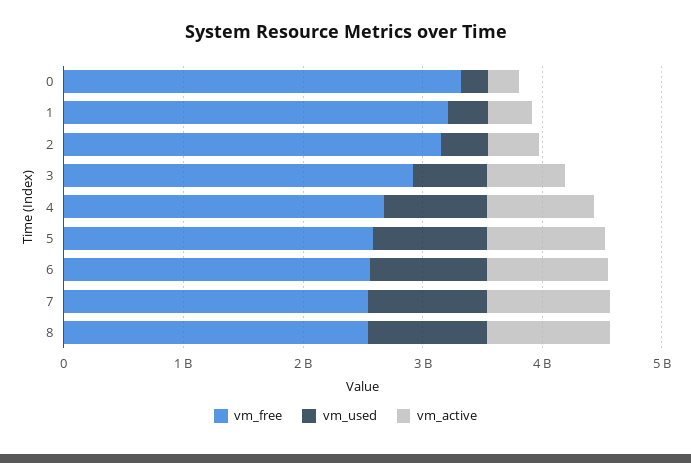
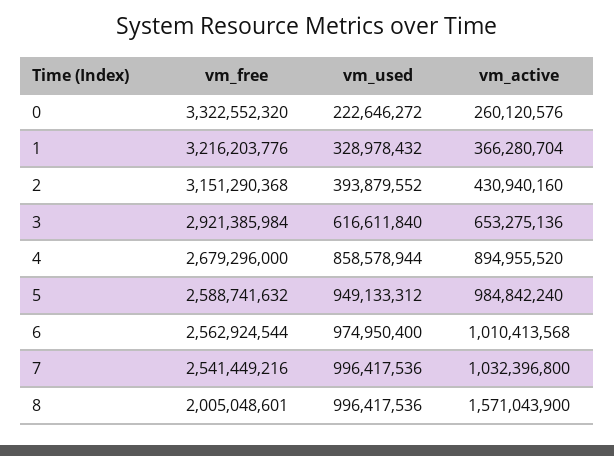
  {
    "vm_free": {
      "0": 3322552320,
      "1": 3216203776,
      "2": 3151290368,
      "3": 2921385984,
      "4": 2679296000,
      "5": 2588741632,
      "6": 2562924544,
      "7": 2541449216,
-     "8": 2600000000
+     "8": 2005048601
    },
    "vm_used": {
      "0": 222646272,
      "1": 328978432,
      "2": 393879552,
      "3": 616611840,
      "4": 858578944,
      "5": 949133312,
      "6": 974950400,
      "7": 996417536,
      "8": 996417536
    },
    "vm_active": {
      "0": 260120576,
      "1": 366280704,
      "2": 430940160,
      "3": 653275136,
      "4": 894955520,
      "5": 984842240,
      "6": 1010413568,
      "7": 1032396800,
-     "8": 1000000000
+     "8": 1571043900
    }
  }

